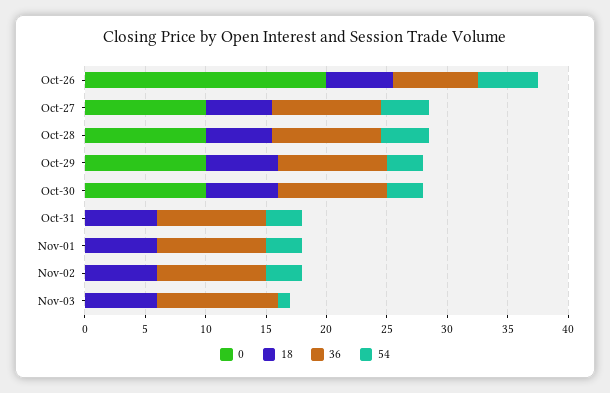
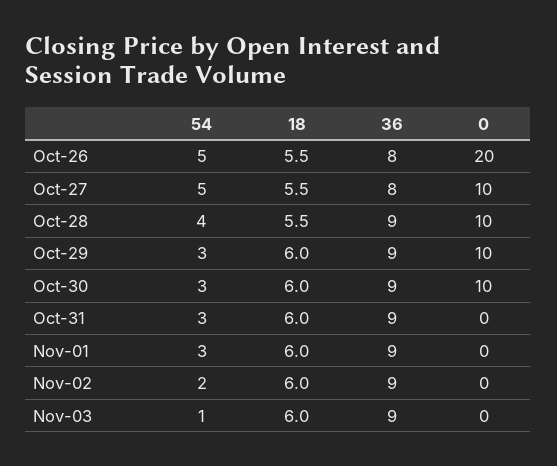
  {
    "0": {
      "Oct-26": 20,
      "Oct-27": 10,
      "Oct-28": 10,
      "Oct-29": 10,
      "Oct-30": 10,
      "Oct-31": 0,
      "Nov-01": 0,
      "Nov-02": 0,
      "Nov-03": 0
    },
    "18": {
      "Oct-26": 5.5,
      "Oct-27": 5.5,
      "Oct-28": 5.5,
      "Oct-29": 6,
      "Oct-30": 6,
      "Oct-31": 6,
      "Nov-01": 6,
      "Nov-02": 6,
      "Nov-03": 6
    },
    "36": {
-     "Oct-26": 7,
+     "Oct-26": 8,
-     "Oct-27": 9,
+     "Oct-27": 8,
      "Oct-28": 9,
      "Oct-29": 9,
      "Oct-30": 9,
      "Oct-31": 9,
      "Nov-01": 9,
      "Nov-02": 9,
-     "Nov-03": 10
+     "Nov-03": 9
    },
    "54": {
      "Oct-26": 5,
-     "Oct-27": 4,
+     "Oct-27": 5,
      "Oct-28": 4,
      "Oct-29": 3,
      "Oct-30": 3,
      "Oct-31": 3,
      "Nov-01": 3,
-     "Nov-02": 3,
+     "Nov-02": 2,
      "Nov-03": 1
    }
  }

